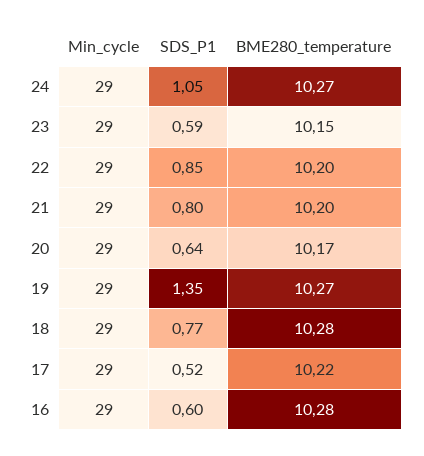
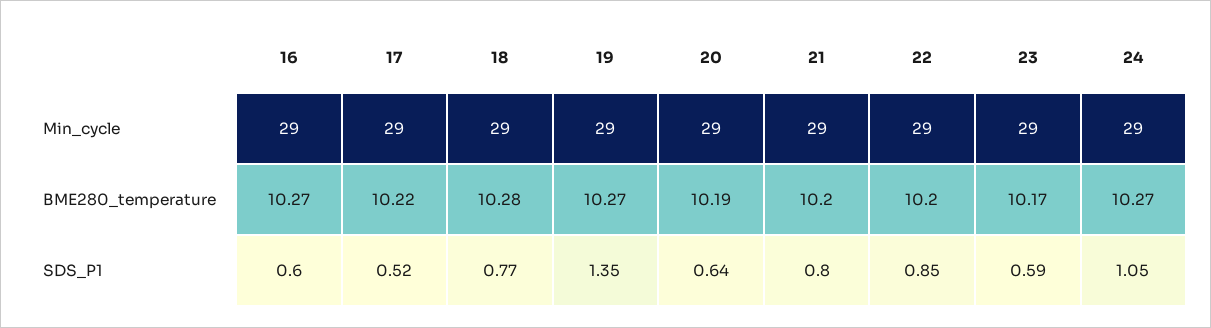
  {
    "Min_cycle": {
      "24": 29,
      "23": 29,
      "22": 29,
      "21": 29,
      "20": 29,
      "19": 29,
      "18": 29,
      "17": 29,
      "16": 29
    },
    "SDS_P1": {
      "24": 1.05,
      "23": 0.59,
      "22": 0.85,
      "21": 0.8,
      "20": 0.64,
      "19": 1.35,
      "18": 0.77,
      "17": 0.52,
      "16": 0.6
    },
    "BME280_temperature": {
      "24": 10.27,
-     "23": 10.15,
+     "23": 10.17,
      "22": 10.2,
      "21": 10.2,
-     "20": 10.17,
+     "20": 10.19,
      "19": 10.27,
      "18": 10.28,
      "17": 10.22,
-     "16": 10.28
+     "16": 10.27
    }
  }

